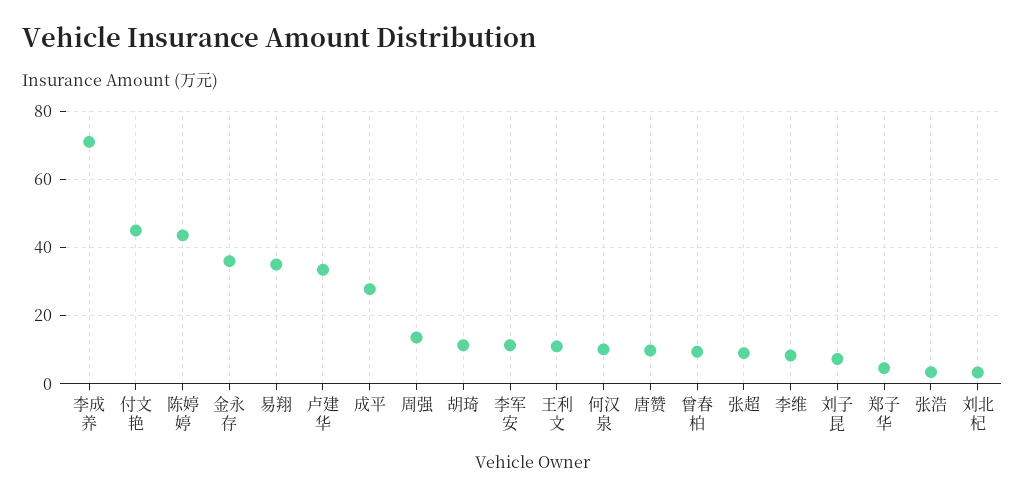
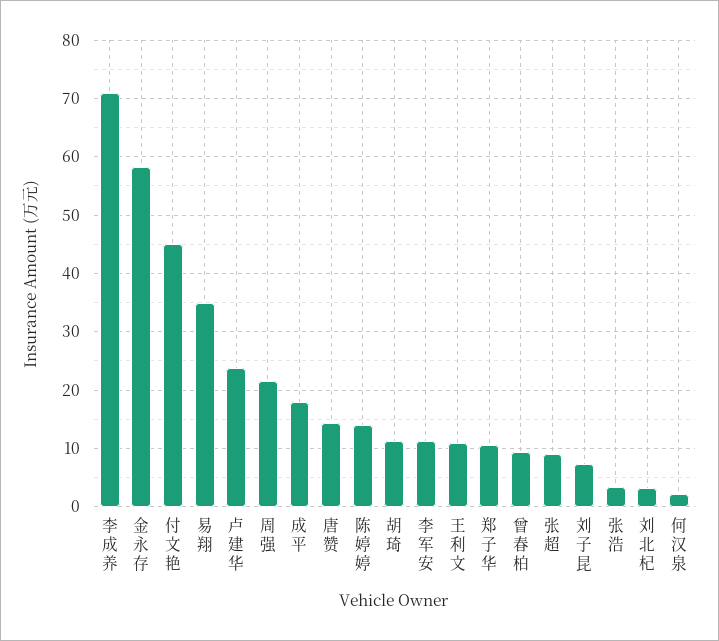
  {
    "李成养": 72,
    "付文艳": 46,
-   "陈婷婷": 44,
+   "陈婷婷": 14,
-   "金永存": 36,
+   "金永存": 58,
    "易翔": 36,
-   "卢建华": 34,
+   "卢建华": 24,
-   "成平": 28,
+   "成平": 18,
-   "周强": 14,
+   "周强": 22,
    "胡琦": 12,
    "李军安": 12,
    "王利文": 10,
-   "何汉泉": 10,
+   "何汉泉": 2,
-   "唐赞": 10,
+   "唐赞": 14,
    "曾春柏": 10,
    "张超": 8,
-   "李维": 8,
    "刘子昆": 8,
-   "郑子华": 4,
+   "郑子华": 10,
    "张浩": 4,
    "刘北杞": 4
  }

